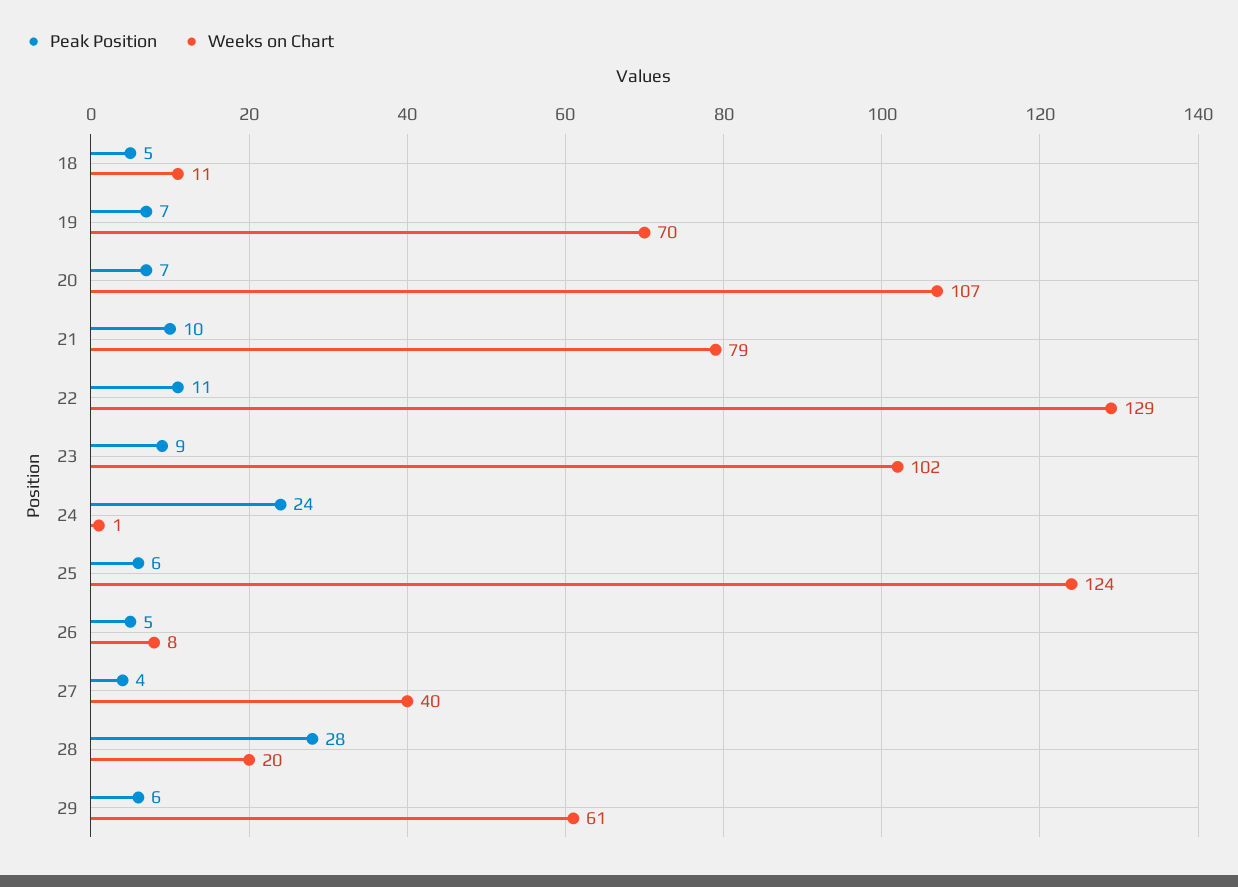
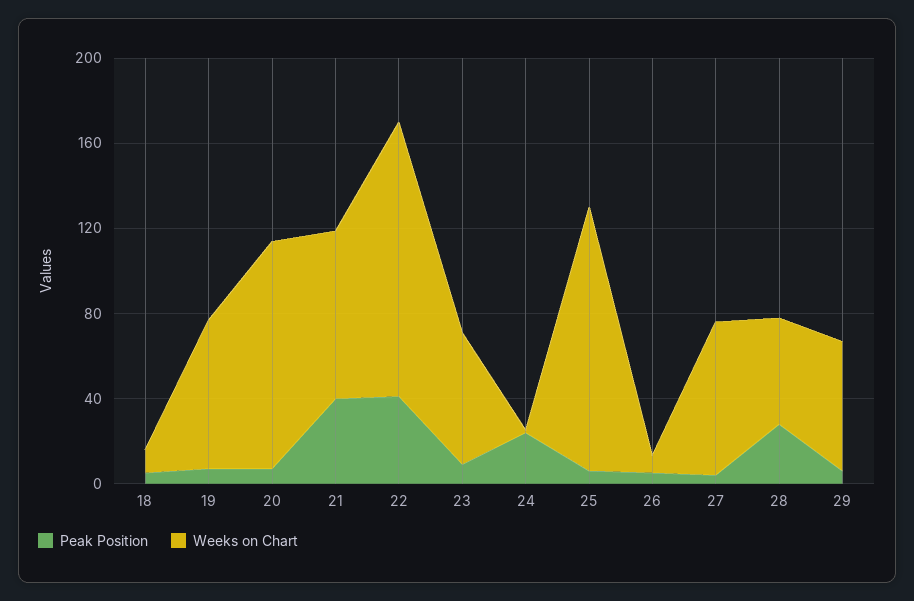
  {
    "Peak Position": {
      "18": 5,
      "19": 7,
      "20": 7,
-     "21": 10,
+     "21": 40,
-     "22": 11,
+     "22": 40,
      "23": 9,
      "24": 24,
      "25": 6,
      "26": 5,
      "27": 4,
      "28": 28,
      "29": 6
    },
    "Weeks on Chart": {
      "18": 11,
      "19": 70,
      "20": 107,
      "21": 79,
      "22": 129,
-     "23": 102,
+     "23": 60,
      "24": 1,
      "25": 124,
      "26": 8,
-     "27": 40,
+     "27": 70,
-     "28": 20,
+     "28": 50,
      "29": 61
    }
  }

